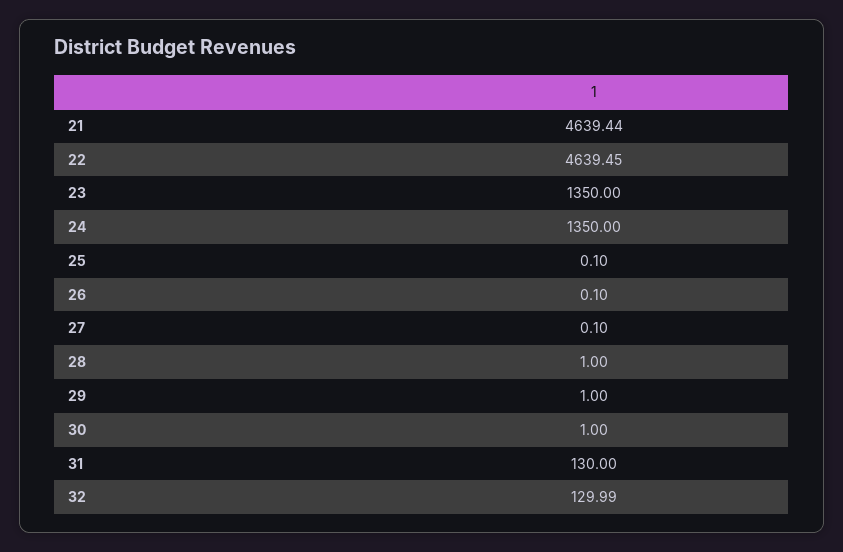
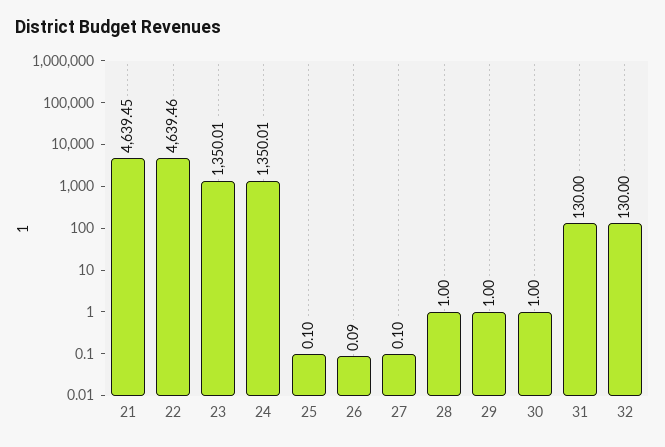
  {
-   "21": 4639.44,
+   "21": 4639.45,
-   "22": 4639.45,
+   "22": 4639.46,
-   "23": 1350,
+   "23": 1350.01,
-   "24": 1350,
+   "24": 1350.01,
    "25": 0.1,
-   "26": 0.1,
+   "26": 0.09,
    "27": 0.1,
    "28": 1,
    "29": 1,
    "30": 1,
    "31": 130,
-   "32": 129.99
+   "32": 130
  }

